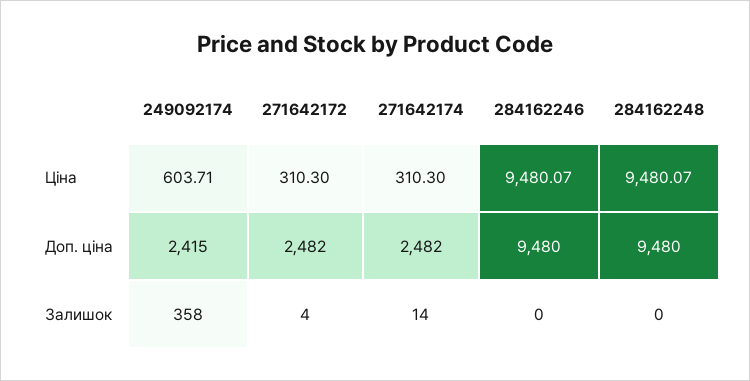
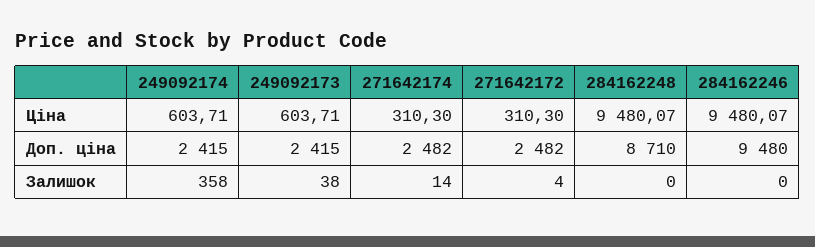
  {
    "249092174": {
      "Ціна": 603.71,
      "Доп. ціна": 2415,
      "Залишок": 358
    },
    "271642172": {
      "Ціна": 310.3,
      "Доп. ціна": 2482,
      "Залишок": 4
    },
    "271642174": {
      "Ціна": 310.3,
      "Доп. ціна": 2482,
      "Залишок": 14
    },
    "284162246": {
      "Ціна": 9480.07,
      "Доп. ціна": 9480,
      "Залишок": 0
    },
    "284162248": {
      "Ціна": 9480.07,
-     "Доп. ціна": 9480,
+     "Доп. ціна": 8710,
      "Залишок": 0
-   }
+   },
+   "249092173": {
+     "Ціна": 603.71,
+     "Доп. ціна": 2415,
+     "Залишок": 38
+   }
  }

